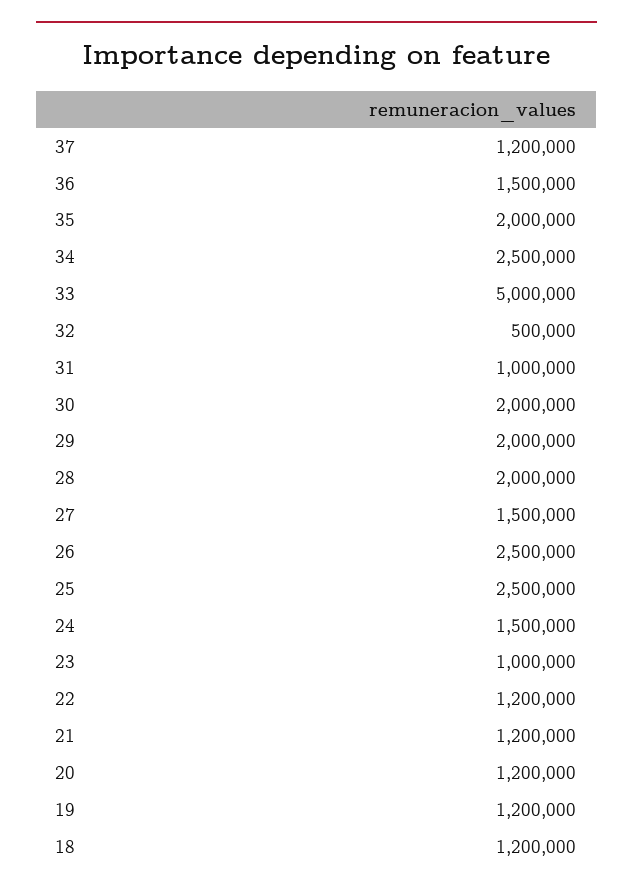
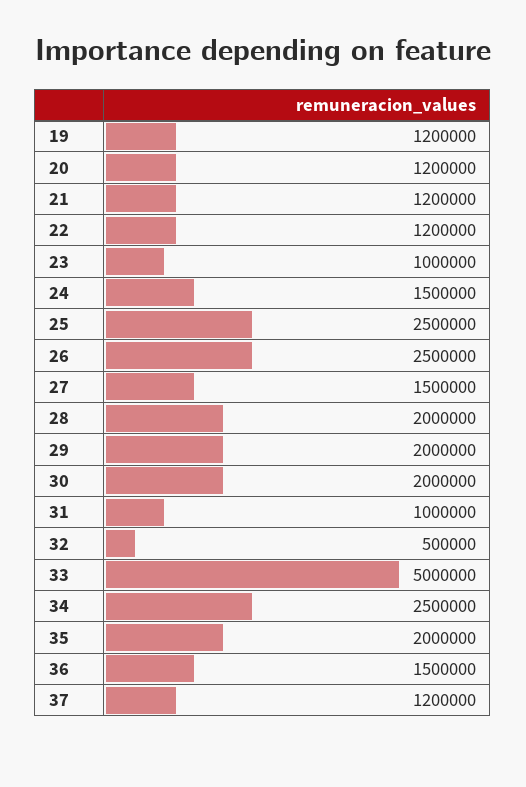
  {
    "37": 1200000,
    "36": 1500000,
    "35": 2000000,
    "34": 2500000,
    "33": 5000000,
    "32": 500000,
    "31": 1000000,
    "30": 2000000,
    "29": 2000000,
    "28": 2000000,
    "27": 1500000,
    "26": 2500000,
    "25": 2500000,
    "24": 1500000,
    "23": 1000000,
    "22": 1200000,
    "21": 1200000,
    "20": 1200000,
-   "19": 1200000,
+   "19": 1200000
-   "18": 1200000
  }

